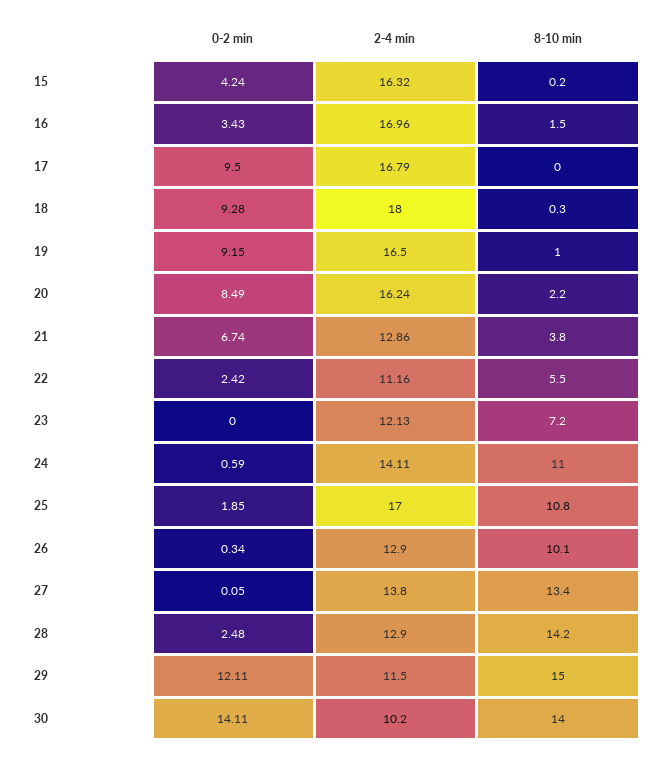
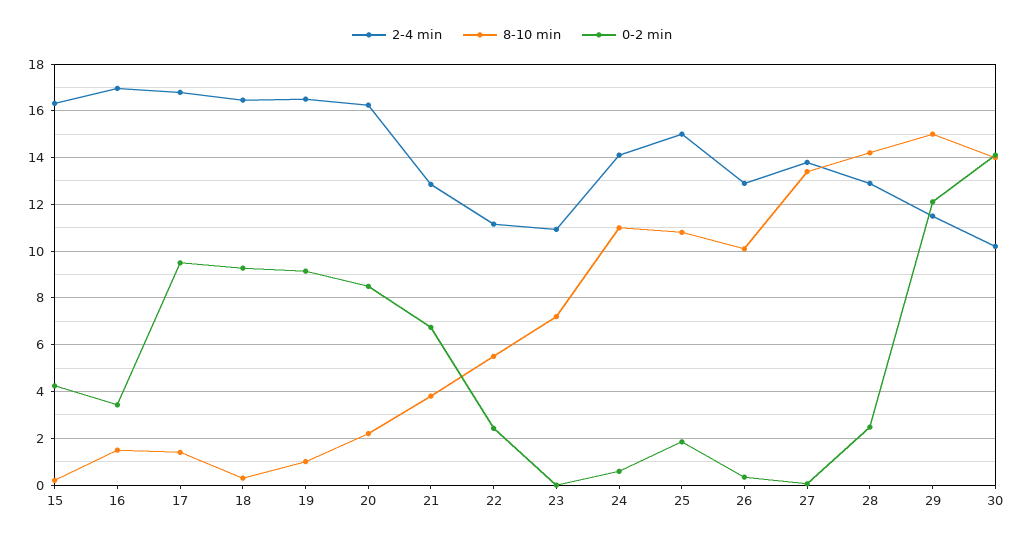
  {
    "0-2 min": {
      "15": 4.24,
      "16": 3.43,
      "17": 9.5,
      "18": 9.28,
      "19": 9.15,
      "20": 8.49,
      "21": 6.74,
      "22": 2.42,
      "23": 0,
      "24": 0.59,
      "25": 1.85,
      "26": 0.34,
      "27": 0.05,
      "28": 2.48,
      "29": 12.11,
      "30": 14.11
    },
    "2-4 min": {
      "15": 16.32,
      "16": 16.96,
      "17": 16.79,
-     "18": 18,
+     "18": 16.5,
      "19": 16.5,
      "20": 16.24,
      "21": 12.86,
      "22": 11.16,
-     "23": 12.13,
+     "23": 11,
      "24": 14.11,
-     "25": 17,
+     "25": 15,
      "26": 12.9,
      "27": 13.8,
      "28": 12.9,
      "29": 11.5,
      "30": 10.2
    },
    "8-10 min": {
      "15": 0.2,
      "16": 1.5,
-     "17": 0,
+     "17": 1.5,
      "18": 0.3,
      "19": 1,
      "20": 2.2,
      "21": 3.8,
      "22": 5.5,
      "23": 7.2,
      "24": 11,
      "25": 10.8,
      "26": 10.1,
      "27": 13.4,
      "28": 14.2,
      "29": 15,
      "30": 14
    }
  }

